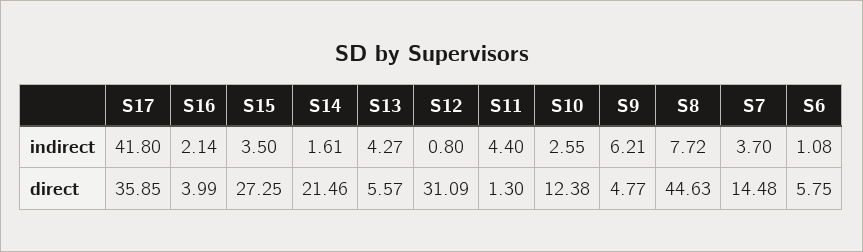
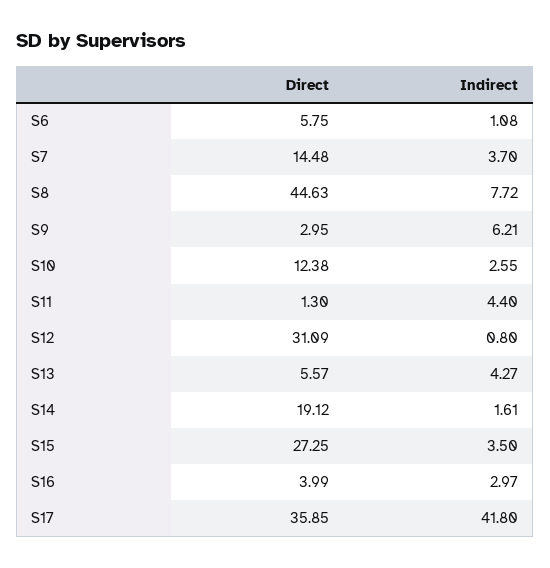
  {
    "S17": {
      "indirect": 41.8,
      "direct": 35.85
    },
    "S16": {
-     "indirect": 2.14,
+     "indirect": 2.97,
      "direct": 3.99
    },
    "S15": {
      "indirect": 3.5,
      "direct": 27.25
    },
    "S14": {
      "indirect": 1.61,
-     "direct": 21.46
+     "direct": 19.12
    },
    "S13": {
      "indirect": 4.27,
      "direct": 5.57
    },
    "S12": {
      "indirect": 0.8,
      "direct": 31.09
    },
    "S11": {
      "indirect": 4.4,
      "direct": 1.3
    },
    "S10": {
      "indirect": 2.55,
      "direct": 12.38
    },
    "S9": {
      "indirect": 6.21,
-     "direct": 4.77
+     "direct": 2.95
    },
    "S8": {
      "indirect": 7.72,
      "direct": 44.63
    },
    "S7": {
      "indirect": 3.7,
      "direct": 14.48
    },
    "S6": {
      "indirect": 1.08,
      "direct": 5.75
    }
  }

